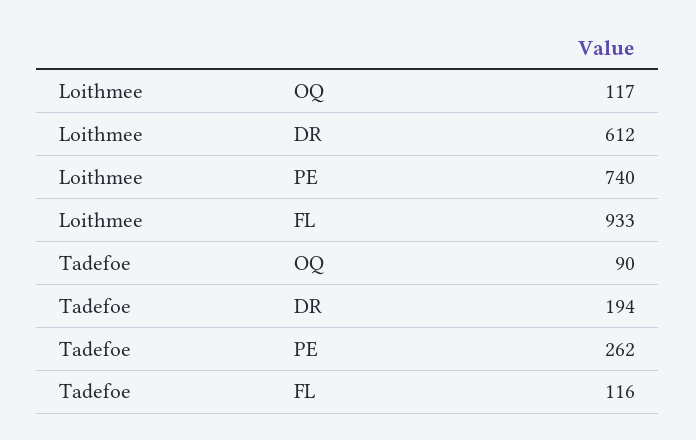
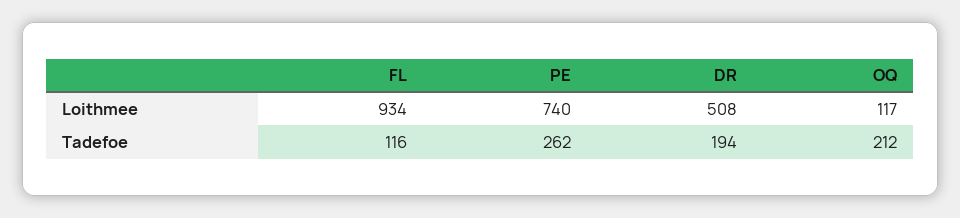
  {
    "Loithmee": {
      "OQ": 117,
-     "DR": 612,
+     "DR": 508,
      "PE": 740,
-     "FL": 933
+     "FL": 934
    },
    "Tadefoe": {
-     "OQ": 90,
+     "OQ": 212,
      "DR": 194,
      "PE": 262,
      "FL": 116
    }
  }

